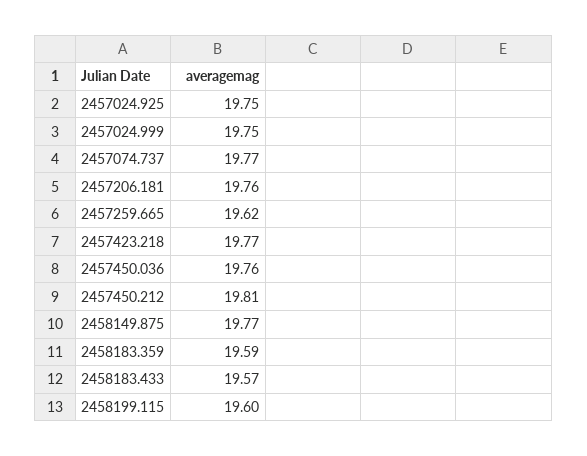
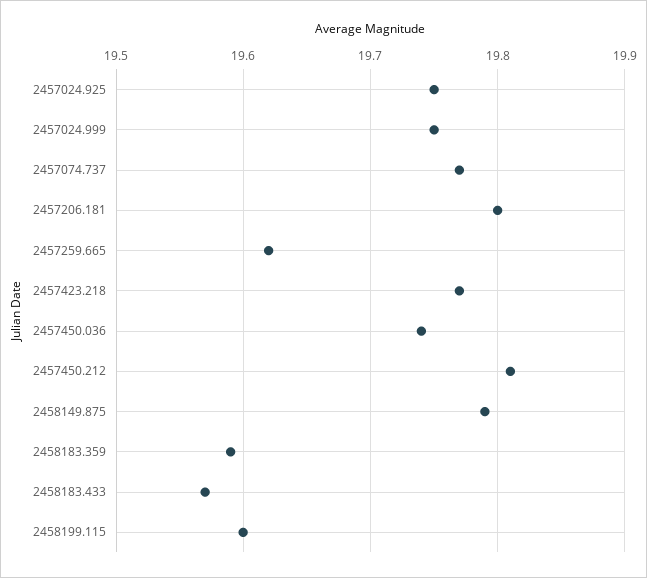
  {
    "2457024.925": 19.75,
    "2457024.999": 19.75,
    "2457074.737": 19.77,
-   "2457206.181": 19.76,
+   "2457206.181": 19.8,
    "2457259.665": 19.62,
    "2457423.218": 19.77,
-   "2457450.036": 19.76,
+   "2457450.036": 19.74,
    "2457450.212": 19.81,
-   "2458149.875": 19.77,
+   "2458149.875": 19.79,
    "2458183.359": 19.59,
    "2458183.433": 19.57,
    "2458199.115": 19.6
  }

